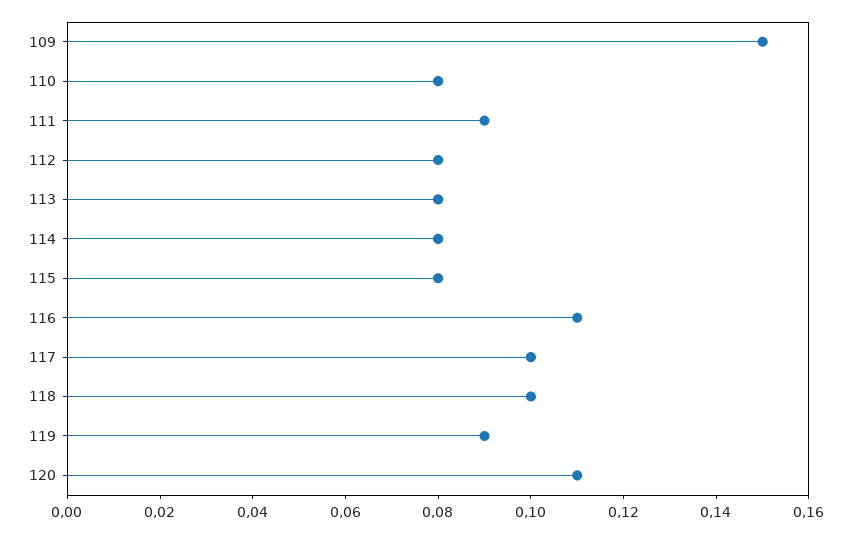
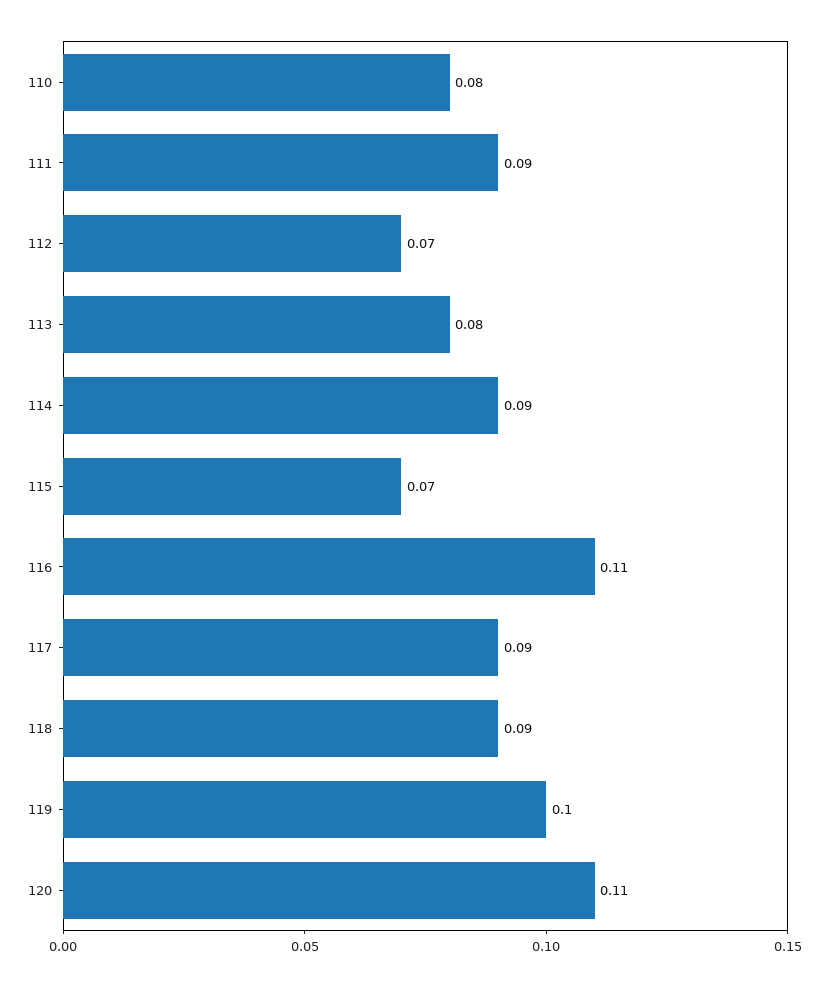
  {
-   "109": 0.15,
    "110": 0.08,
    "111": 0.09,
-   "112": 0.08,
+   "112": 0.07,
    "113": 0.08,
-   "114": 0.08,
+   "114": 0.09,
-   "115": 0.08,
+   "115": 0.07,
    "116": 0.11,
-   "117": 0.1,
+   "117": 0.09,
-   "118": 0.1,
+   "118": 0.09,
-   "119": 0.09,
+   "119": 0.1,
    "120": 0.11
  }

